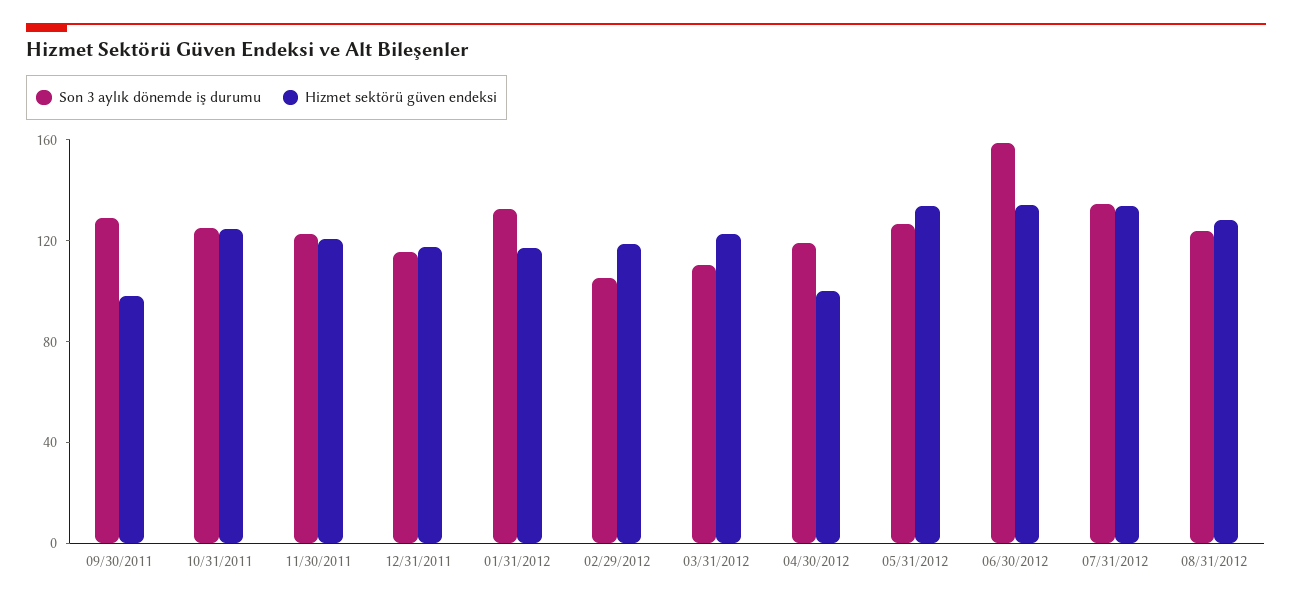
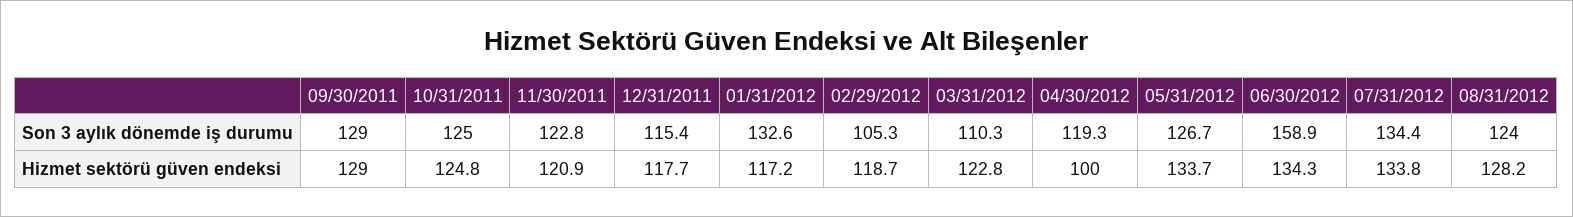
  {
    "Son 3 aylık dönemde iş durumu": {
      "09/30/2011": 129,
      "10/31/2011": 125,
      "11/30/2011": 122.8,
      "12/31/2011": 115.4,
      "01/31/2012": 132.6,
      "02/29/2012": 105.3,
      "03/31/2012": 110.3,
      "04/30/2012": 119.3,
      "05/31/2012": 126.7,
      "06/30/2012": 158.9,
      "07/31/2012": 134.4,
      "08/31/2012": 124
    },
    "Hizmet sektörü güven endeksi": {
-     "09/30/2011": 100,
+     "09/30/2011": 129,
      "10/31/2011": 124.8,
      "11/30/2011": 120.9,
      "12/31/2011": 117.7,
      "01/31/2012": 117.2,
      "02/29/2012": 118.7,
      "03/31/2012": 122.8,
      "04/30/2012": 100,
      "05/31/2012": 133.7,
      "06/30/2012": 134.3,
      "07/31/2012": 133.8,
      "08/31/2012": 128.2
    }
  }

